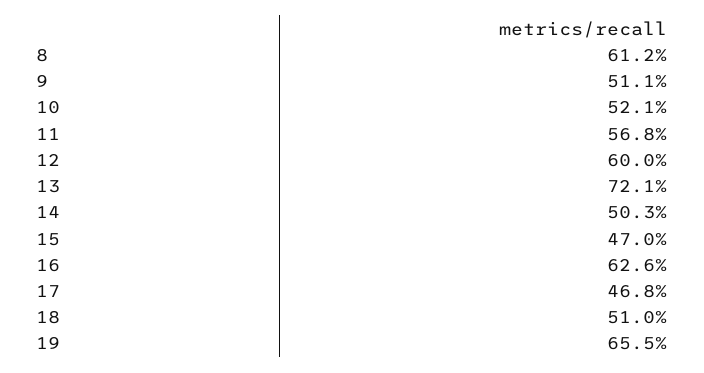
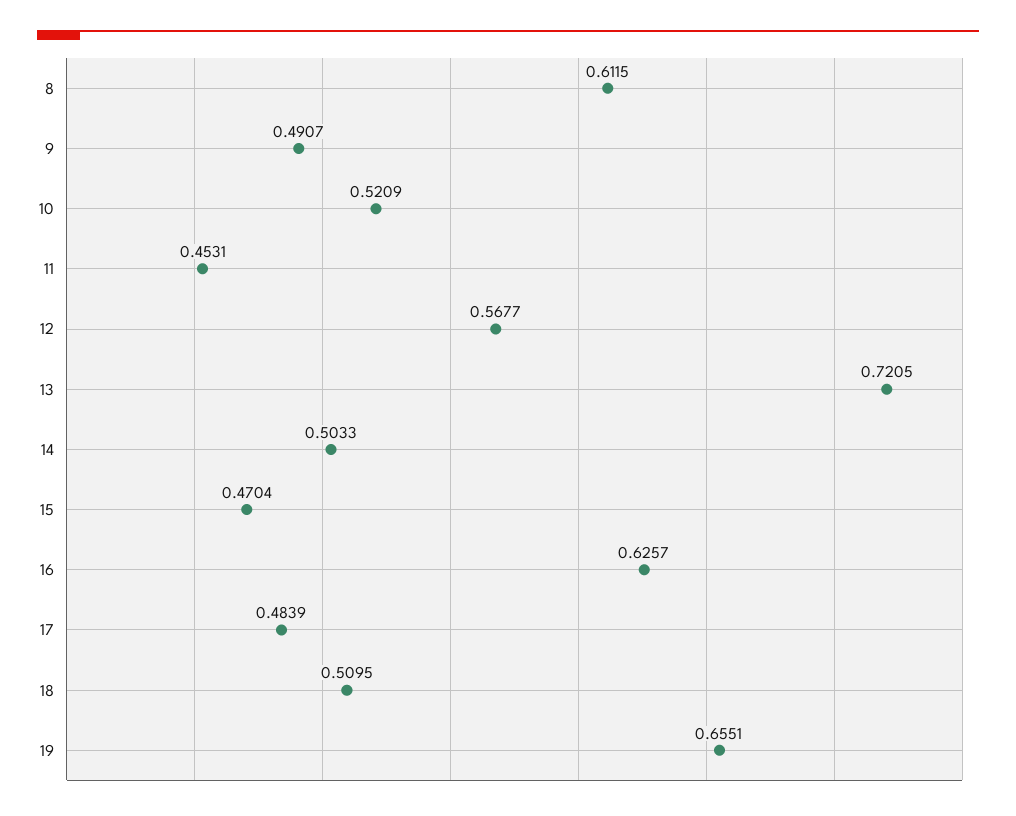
  {
    "8": 0.6115,
-   "9": 0.511,
+   "9": 0.4907,
    "10": 0.5209,
-   "11": 0.568,
+   "11": 0.4531,
-   "12": 0.6,
+   "12": 0.5677,
    "13": 0.7205,
    "14": 0.5033,
    "15": 0.4704,
    "16": 0.6257,
-   "17": 0.468,
+   "17": 0.4839,
    "18": 0.5095,
    "19": 0.6551
  }

